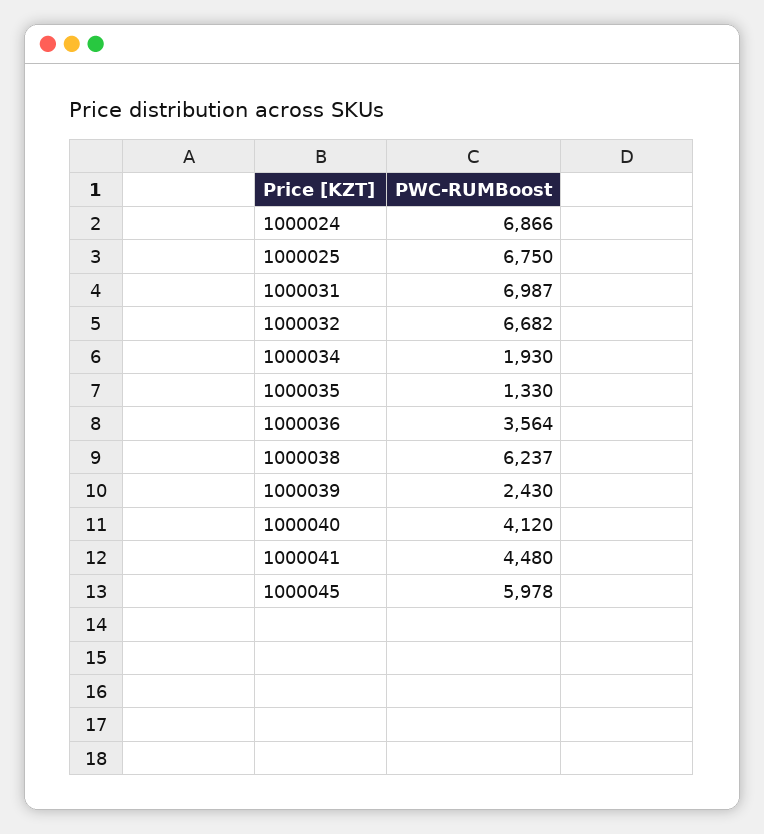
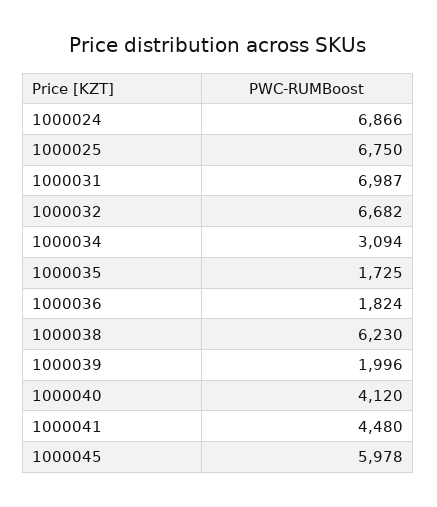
  {
    "1000024": 6866,
    "1000025": 6750,
    "1000031": 6987,
    "1000032": 6682,
-   "1000034": 1930,
+   "1000034": 3094,
-   "1000035": 1330,
+   "1000035": 1725,
-   "1000036": 3564,
+   "1000036": 1824,
-   "1000038": 6237,
+   "1000038": 6230,
-   "1000039": 2430,
+   "1000039": 1996,
    "1000040": 4120,
    "1000041": 4480,
    "1000045": 5978
  }

